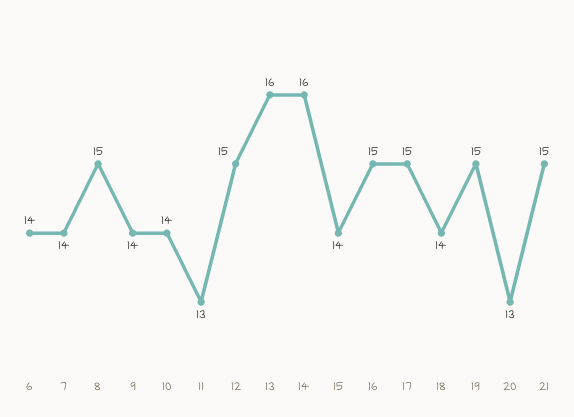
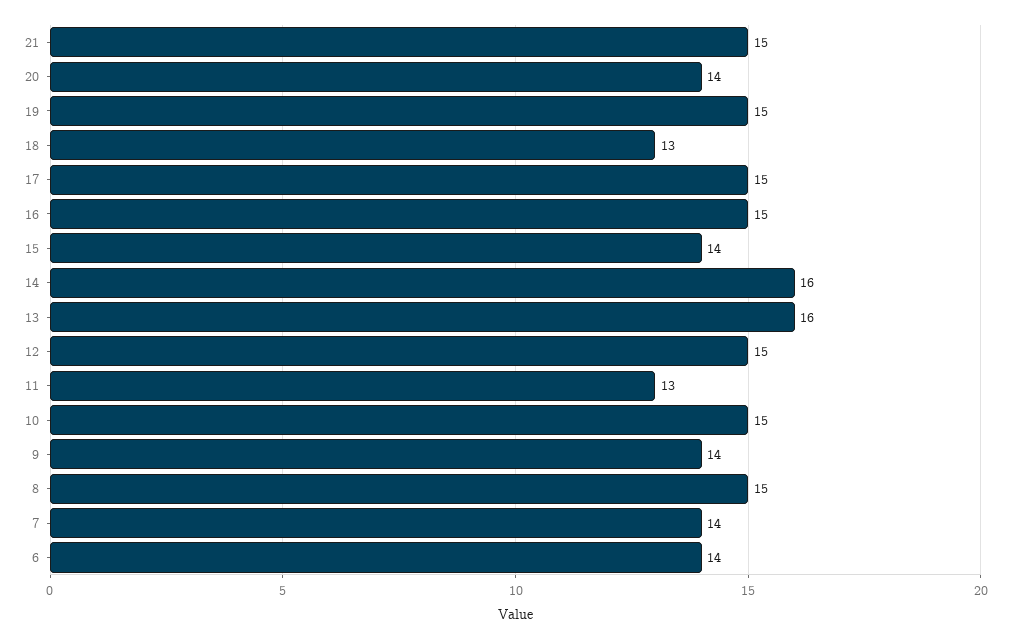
  {
    "6": 14,
    "7": 14,
    "8": 15,
    "9": 14,
-   "10": 14,
+   "10": 15,
    "11": 13,
    "12": 15,
    "13": 16,
    "14": 16,
    "15": 14,
    "16": 15,
    "17": 15,
-   "18": 14,
+   "18": 13,
    "19": 15,
-   "20": 13,
+   "20": 14,
    "21": 15
  }

